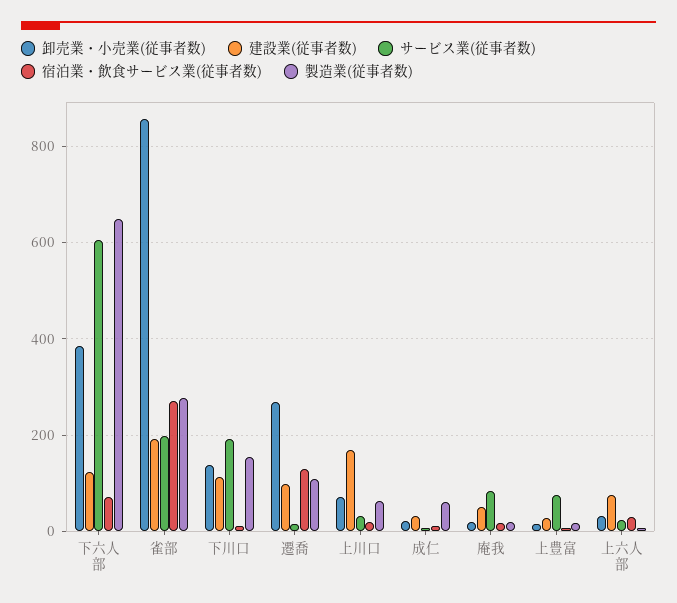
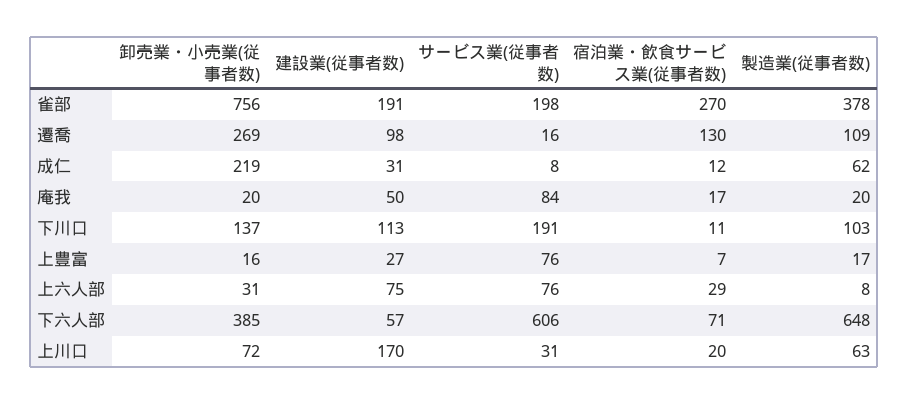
  {
    "卸売業・小売業(従事者数)": {
      "下六人部": 385,
-     "雀部": 860,
+     "雀部": 756,
      "下川口": 137,
      "遷喬": 269,
      "上川口": 72,
-     "成仁": 20,
+     "成仁": 219,
      "庵我": 20,
      "上豊富": 16,
      "上六人部": 31
    },
    "建設業(従事者数)": {
-     "下六人部": 120,
+     "下六人部": 57,
      "雀部": 191,
      "下川口": 113,
      "遷喬": 98,
      "上川口": 170,
      "成仁": 31,
      "庵我": 50,
      "上豊富": 27,
      "上六人部": 75
    },
    "サービス業(従事者数)": {
      "下六人部": 606,
      "雀部": 198,
      "下川口": 191,
      "遷喬": 16,
      "上川口": 31,
      "成仁": 8,
      "庵我": 84,
      "上豊富": 76,
-     "上六人部": 20
+     "上六人部": 76
    },
    "宿泊業・飲食サービス業(従事者数)": {
      "下六人部": 71,
      "雀部": 270,
      "下川口": 11,
      "遷喬": 130,
      "上川口": 20,
      "成仁": 12,
      "庵我": 17,
      "上豊富": 7,
      "上六人部": 29
    },
    "製造業(従事者数)": {
      "下六人部": 648,
-     "雀部": 280,
+     "雀部": 378,
-     "下川口": 160,
+     "下川口": 103,
      "遷喬": 109,
      "上川口": 63,
      "成仁": 62,
      "庵我": 20,
      "上豊富": 17,
      "上六人部": 8
    }
  }

